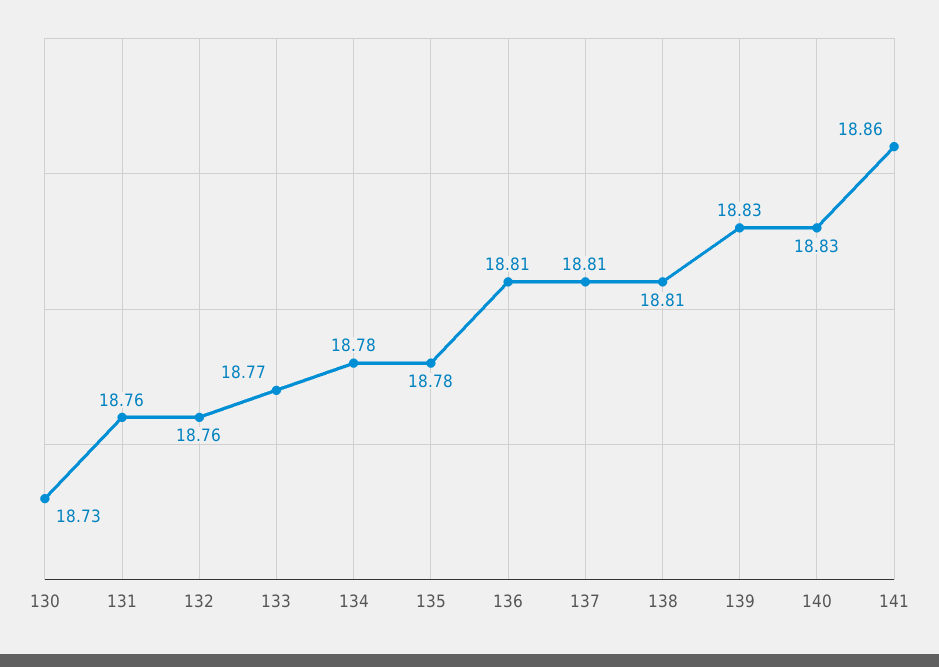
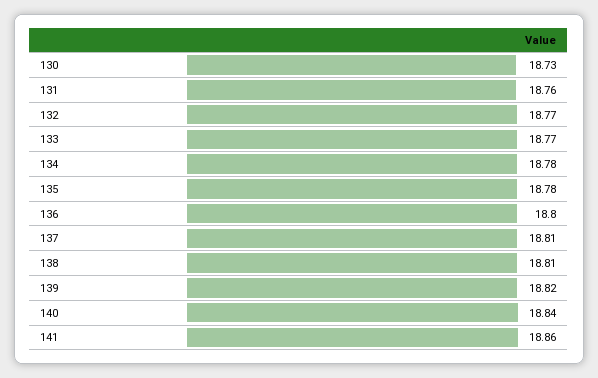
  {
    "130": 18.73,
    "131": 18.76,
-   "132": 18.76,
+   "132": 18.77,
    "133": 18.77,
    "134": 18.78,
    "135": 18.78,
-   "136": 18.81,
+   "136": 18.8,
    "137": 18.81,
    "138": 18.81,
-   "139": 18.83,
+   "139": 18.82,
-   "140": 18.83,
+   "140": 18.84,
    "141": 18.86
  }

